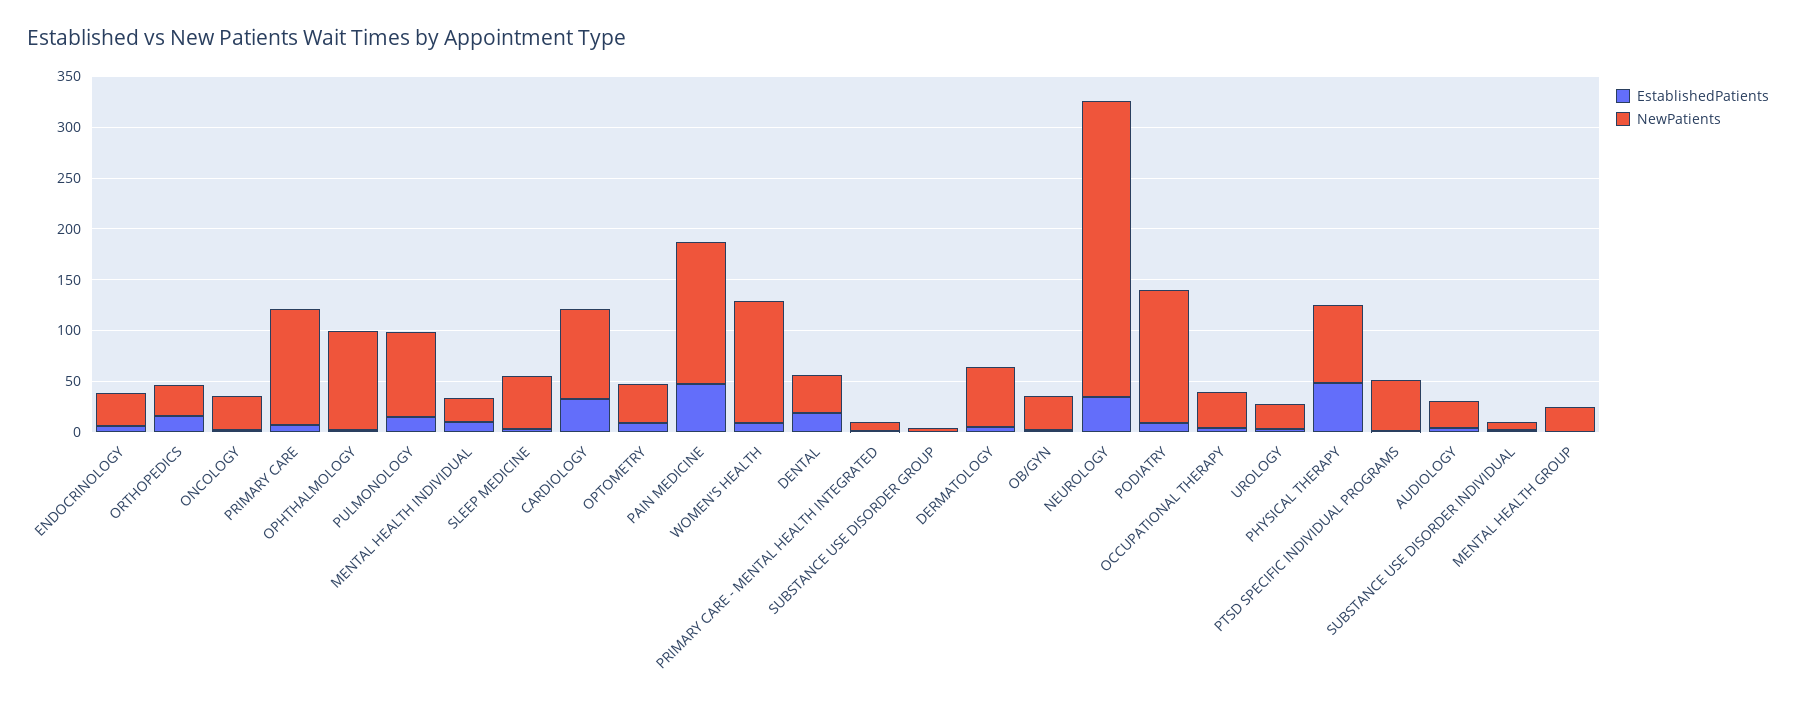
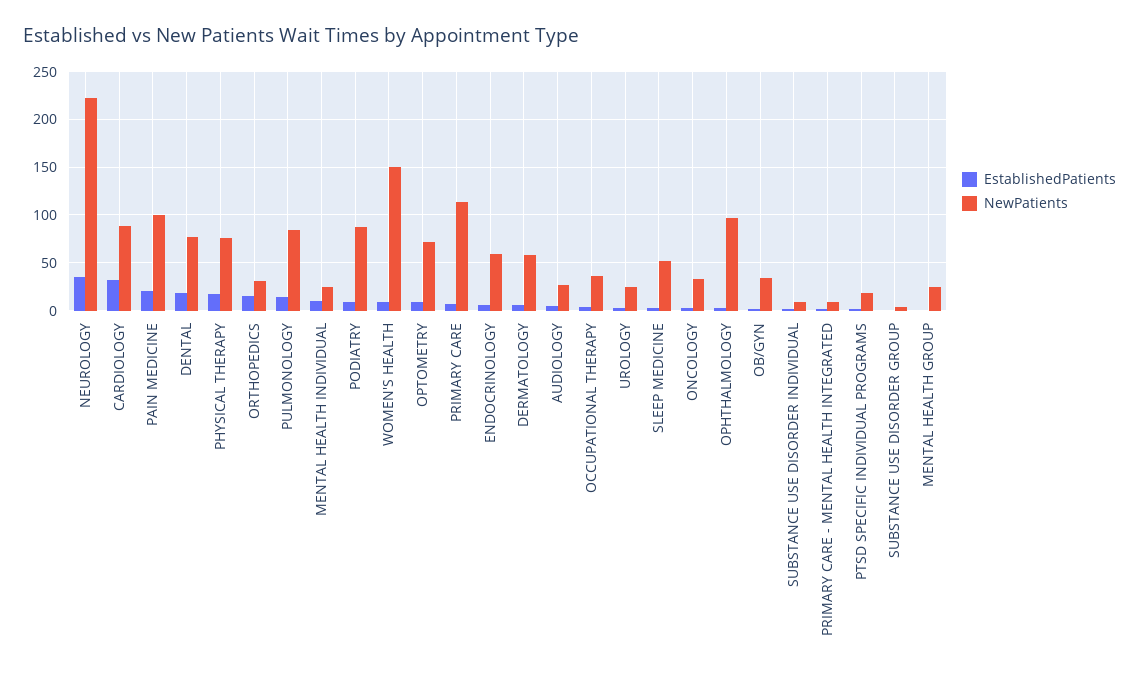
  {
    "EstablishedPatients": {
      "ENDOCRINOLOGY": 10,
      "ORTHOPEDICS": 20,
      "ONCOLOGY": 0,
      "PRIMARY CARE": 10,
      "OPHTHALMOLOGY": 0,
      "PULMONOLOGY": 10,
      "MENTAL HEALTH INDIVIDUAL": 10,
      "SLEEP MEDICINE": 0,
      "CARDIOLOGY": 30,
      "OPTOMETRY": 10,
-     "PAIN MEDICINE": 50,
+     "PAIN MEDICINE": 20,
      "WOMEN'S HEALTH": 10,
      "DENTAL": 20,
      "PRIMARY CARE - MENTAL HEALTH INTEGRATED": 0,
      "SUBSTANCE USE DISORDER GROUP": 0,
      "DERMATOLOGY": 10,
      "OB/GYN": 0,
      "NEUROLOGY": 40,
      "PODIATRY": 10,
      "OCCUPATIONAL THERAPY": 0,
      "UROLOGY": 0,
-     "PHYSICAL THERAPY": 50,
+     "PHYSICAL THERAPY": 20,
      "PTSD SPECIFIC INDIVIDUAL PROGRAMS": 0,
      "AUDIOLOGY": 0,
      "SUBSTANCE USE DISORDER INDIVIDUAL": 0,
      "MENTAL HEALTH GROUP": 0
    },
    "NewPatients": {
-     "ENDOCRINOLOGY": 30,
+     "ENDOCRINOLOGY": 60,
      "ORTHOPEDICS": 30,
      "ONCOLOGY": 30,
      "PRIMARY CARE": 110,
      "OPHTHALMOLOGY": 100,
      "PULMONOLOGY": 80,
      "MENTAL HEALTH INDIVIDUAL": 20,
      "SLEEP MEDICINE": 50,
      "CARDIOLOGY": 90,
-     "OPTOMETRY": 40,
+     "OPTOMETRY": 70,
-     "PAIN MEDICINE": 140,
+     "PAIN MEDICINE": 100,
-     "WOMEN'S HEALTH": 120,
+     "WOMEN'S HEALTH": 150,
-     "DENTAL": 40,
+     "DENTAL": 80,
      "PRIMARY CARE - MENTAL HEALTH INTEGRATED": 10,
      "SUBSTANCE USE DISORDER GROUP": 0,
      "DERMATOLOGY": 60,
      "OB/GYN": 30,
-     "NEUROLOGY": 290,
+     "NEUROLOGY": 220,
-     "PODIATRY": 130,
+     "PODIATRY": 90,
      "OCCUPATIONAL THERAPY": 40,
      "UROLOGY": 20,
      "PHYSICAL THERAPY": 80,
-     "PTSD SPECIFIC INDIVIDUAL PROGRAMS": 50,
+     "PTSD SPECIFIC INDIVIDUAL PROGRAMS": 20,
      "AUDIOLOGY": 30,
      "SUBSTANCE USE DISORDER INDIVIDUAL": 10,
      "MENTAL HEALTH GROUP": 30
    }
  }

